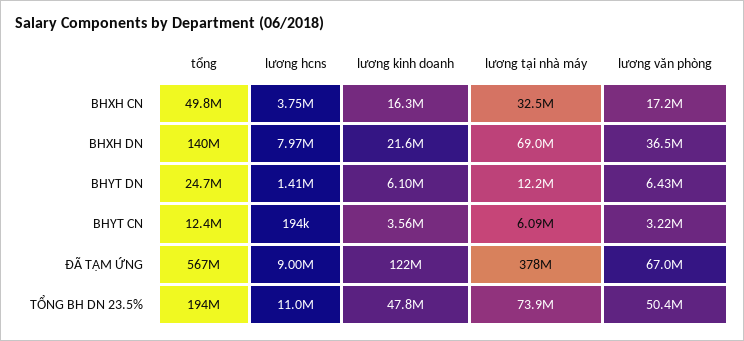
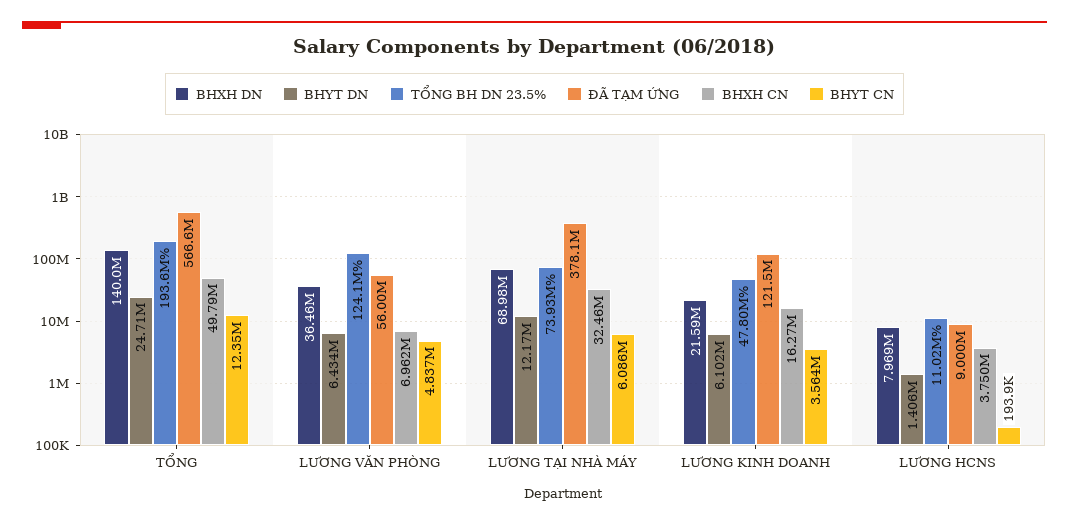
  {
    "BHXH CN": {
      "tổng": 49790000,
      "lương hcns": 3750000,
      "lương kinh doanh": 16270000,
      "lương tại nhà máy": 32460000,
-     "lương văn phòng": 17200000
+     "lương văn phòng": 6962000
    },
    "BHXH DN": {
      "tổng": 140000000,
      "lương hcns": 7969000,
      "lương kinh doanh": 21590000,
      "lương tại nhà máy": 68980000,
      "lương văn phòng": 36460000
    },
    "BHYT DN": {
      "tổng": 24710000,
      "lương hcns": 1406000,
      "lương kinh doanh": 6102000,
      "lương tại nhà máy": 12170000,
      "lương văn phòng": 6434000
    },
    "BHYT CN": {
      "tổng": 12350000,
      "lương hcns": 193900,
      "lương kinh doanh": 3564000,
      "lương tại nhà máy": 6086000,
-     "lương văn phòng": 3220000
+     "lương văn phòng": 4837000
    },
    "ĐÃ TẠM ỨNG": {
      "tổng": 566600000,
      "lương hcns": 9000000,
      "lương kinh doanh": 121500000,
      "lương tại nhà máy": 378100000,
-     "lương văn phòng": 67000000
+     "lương văn phòng": 56000000
    },
    "TỔNG BH DN 23.5%": {
      "tổng": 193600000,
      "lương hcns": 11020000,
      "lương kinh doanh": 47800000,
      "lương tại nhà máy": 73930000,
-     "lương văn phòng": 50400000
+     "lương văn phòng": 124100000
    }
  }

